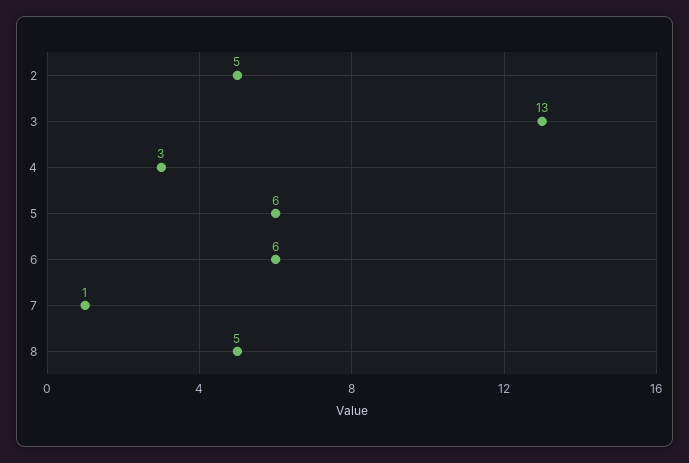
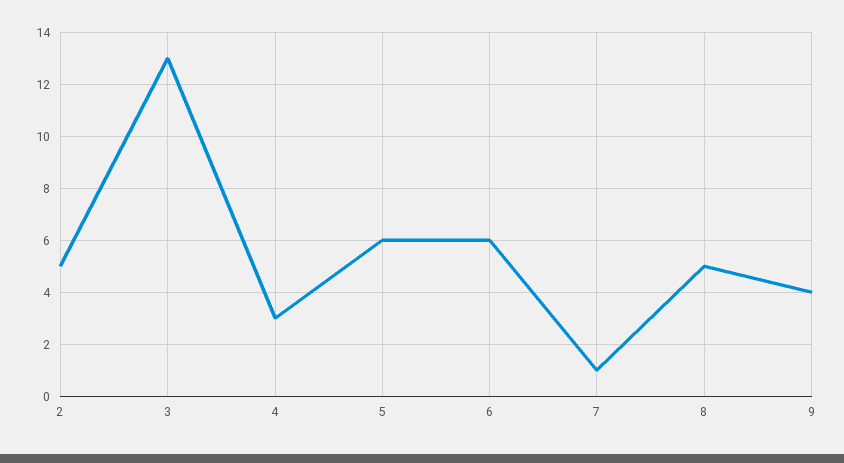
  {
    "2": 5,
    "3": 13,
    "4": 3,
    "5": 6,
    "6": 6,
    "7": 1,
-   "8": 5
+   "8": 5,
+   "9": 4
  }

